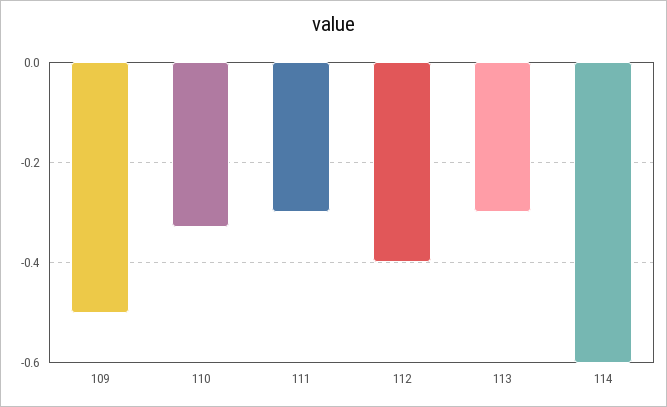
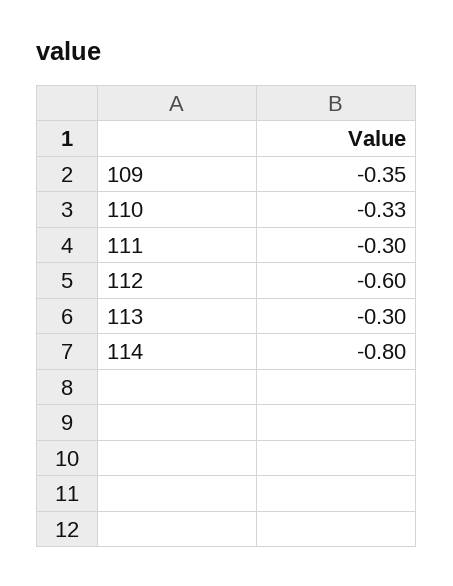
  {
-   "109": -0.5,
+   "109": -0.35,
    "110": -0.33,
    "111": -0.3,
-   "112": -0.4,
+   "112": -0.6,
    "113": -0.3,
-   "114": -0.6
+   "114": -0.8
  }

